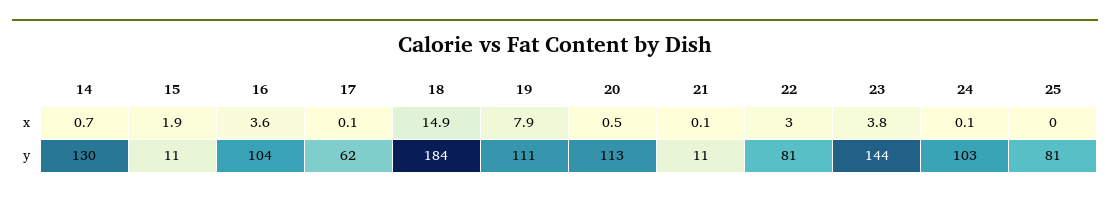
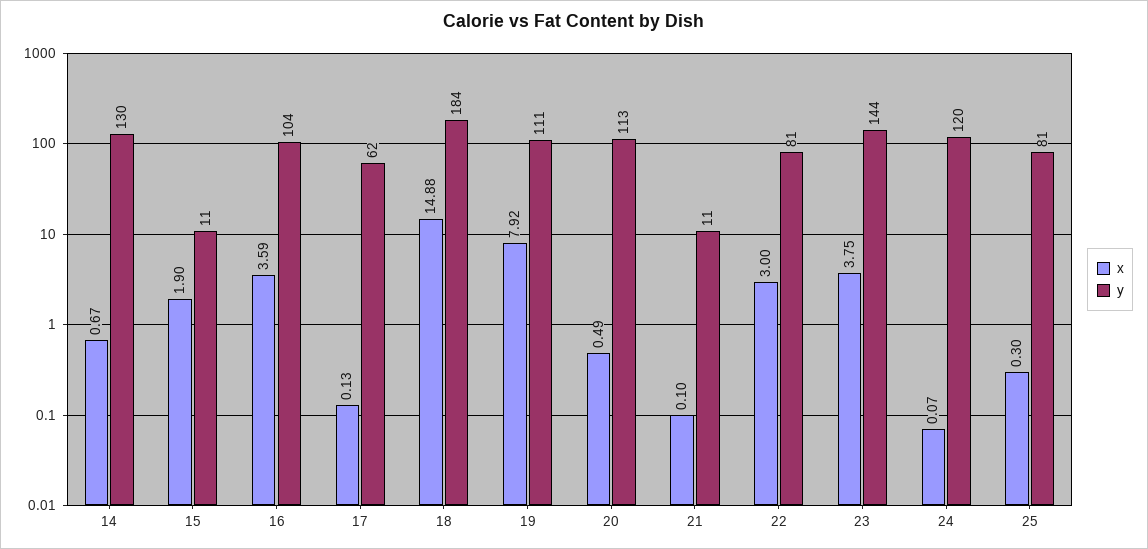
  {
    "x": {
      "14": 0.67,
      "15": 1.9,
      "16": 3.59,
      "17": 0.13,
      "18": 14.88,
      "19": 7.92,
      "20": 0.49,
      "21": 0.1,
      "22": 3,
      "23": 3.75,
      "24": 0.07,
-     "25": 0
+     "25": 0.3
    },
    "y": {
      "14": 130,
      "15": 11,
      "16": 104,
      "17": 62,
      "18": 184,
      "19": 111,
      "20": 113,
      "21": 11,
      "22": 81,
      "23": 144,
-     "24": 103,
+     "24": 120,
      "25": 81
    }
  }

